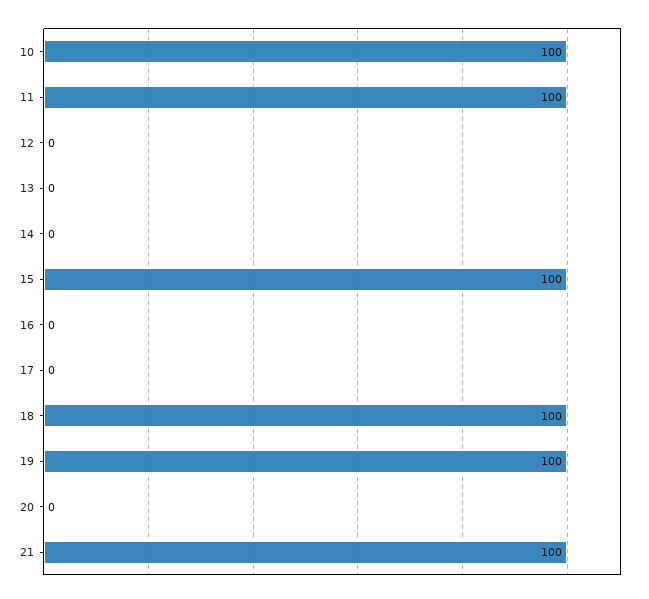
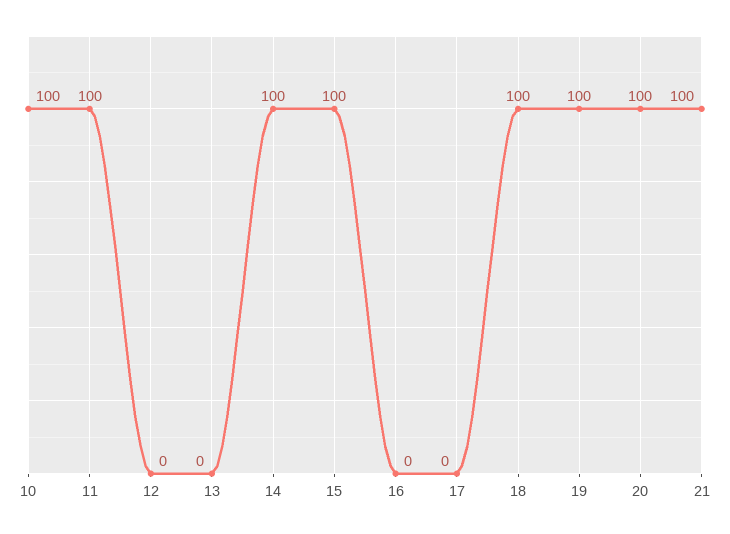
  {
    "10": 100,
    "11": 100,
    "12": 0,
    "13": 0,
-   "14": 0,
+   "14": 100,
    "15": 100,
    "16": 0,
    "17": 0,
    "18": 100,
    "19": 100,
-   "20": 0,
+   "20": 100,
    "21": 100
  }

